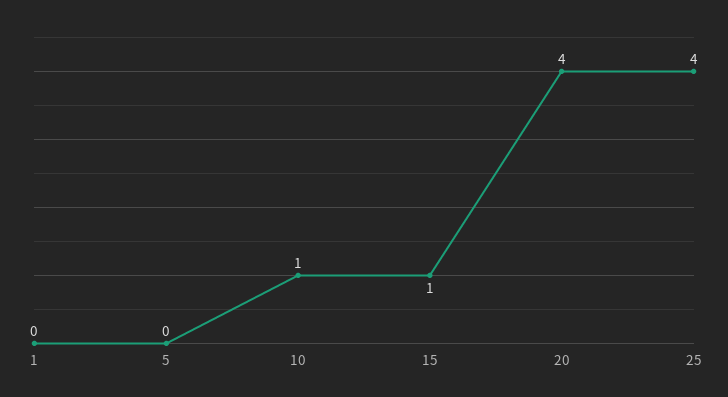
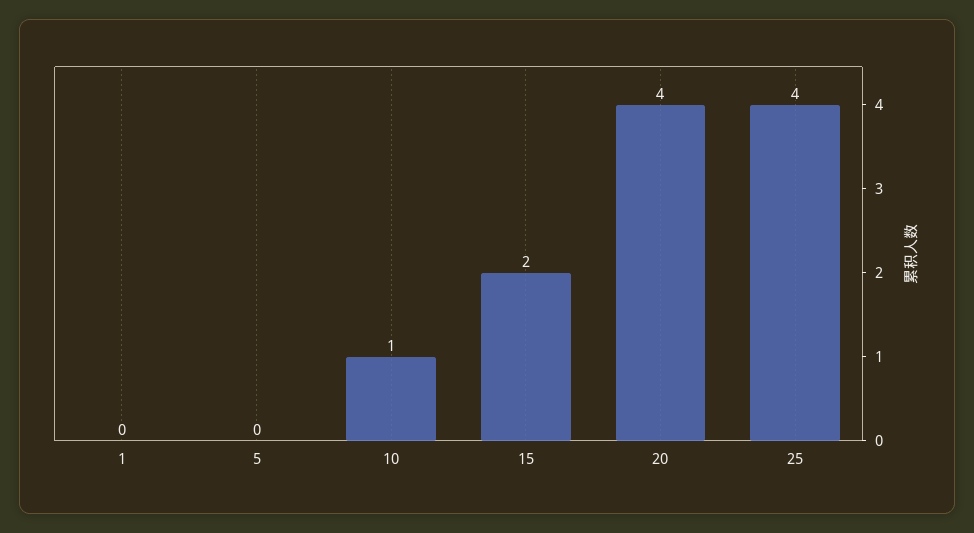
  {
    "1": 0,
    "5": 0,
    "10": 1,
-   "15": 1,
+   "15": 2,
    "20": 4,
    "25": 4
  }

